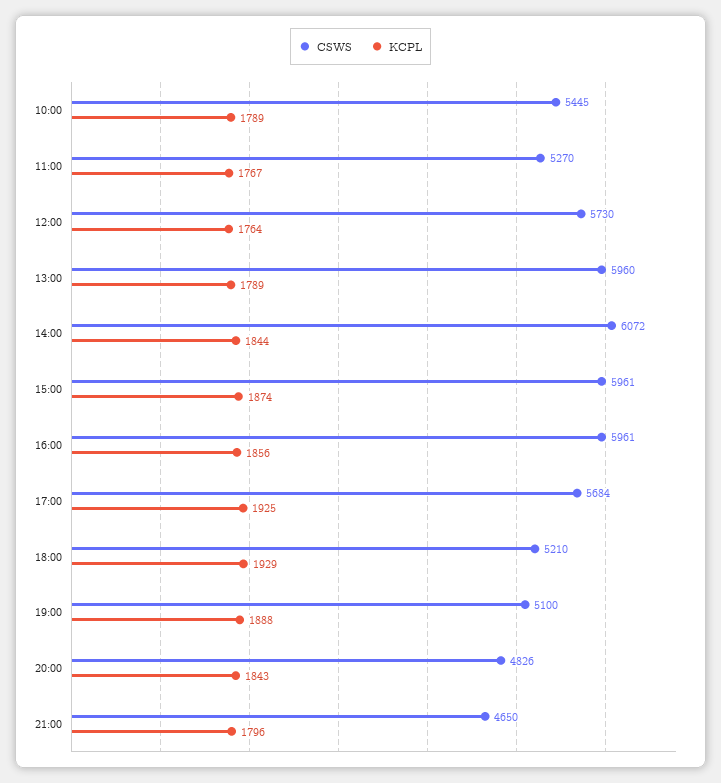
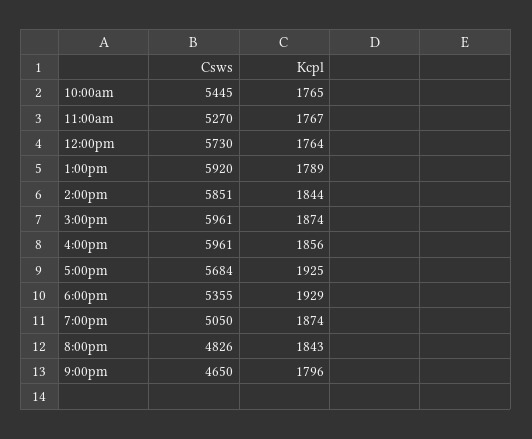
  {
    "CSWS": {
      "10:00": 5445,
      "11:00": 5270,
      "12:00": 5730,
-     "13:00": 5960,
+     "13:00": 5920,
-     "14:00": 6072,
+     "14:00": 5851,
      "15:00": 5961,
      "16:00": 5961,
      "17:00": 5684,
-     "18:00": 5210,
+     "18:00": 5355,
-     "19:00": 5100,
+     "19:00": 5050,
      "20:00": 4826,
      "21:00": 4650
    },
    "KCPL": {
-     "10:00": 1789,
+     "10:00": 1765,
      "11:00": 1767,
      "12:00": 1764,
      "13:00": 1789,
      "14:00": 1844,
      "15:00": 1874,
      "16:00": 1856,
      "17:00": 1925,
      "18:00": 1929,
-     "19:00": 1888,
+     "19:00": 1874,
      "20:00": 1843,
      "21:00": 1796
    }
  }

